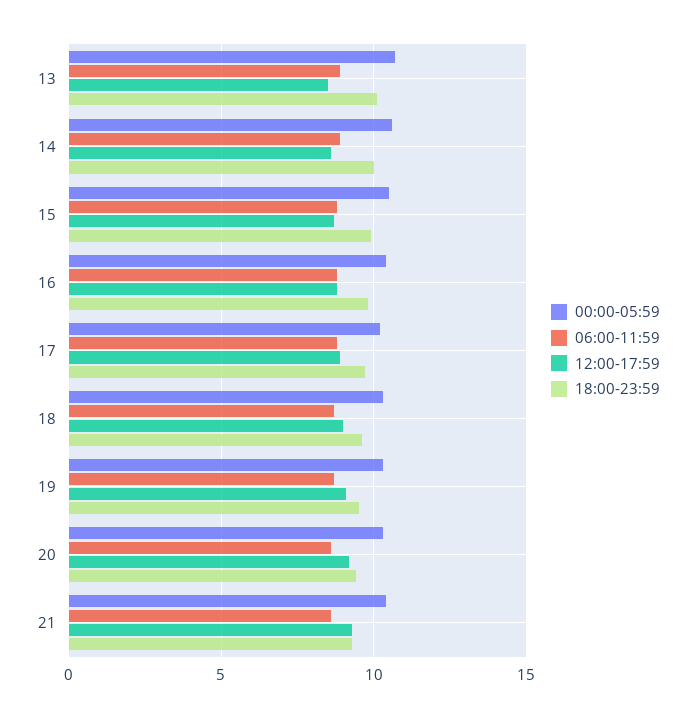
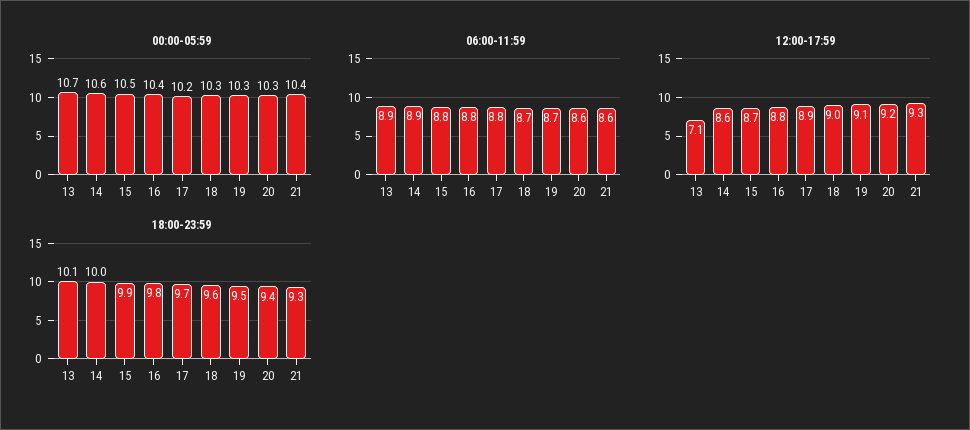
  {
    "00:00-05:59": {
      "13": 10.7,
      "14": 10.6,
      "15": 10.5,
      "16": 10.4,
      "17": 10.2,
      "18": 10.3,
      "19": 10.3,
      "20": 10.3,
      "21": 10.4
    },
    "06:00-11:59": {
      "13": 8.9,
      "14": 8.9,
      "15": 8.8,
      "16": 8.8,
      "17": 8.8,
      "18": 8.7,
      "19": 8.7,
      "20": 8.6,
      "21": 8.6
    },
    "12:00-17:59": {
-     "13": 8.5,
+     "13": 7.1,
      "14": 8.6,
      "15": 8.7,
      "16": 8.8,
      "17": 8.9,
      "18": 9,
      "19": 9.1,
      "20": 9.2,
      "21": 9.3
    },
    "18:00-23:59": {
      "13": 10.1,
      "14": 10,
      "15": 9.9,
      "16": 9.8,
      "17": 9.7,
      "18": 9.6,
      "19": 9.5,
      "20": 9.4,
      "21": 9.3
    }
  }

